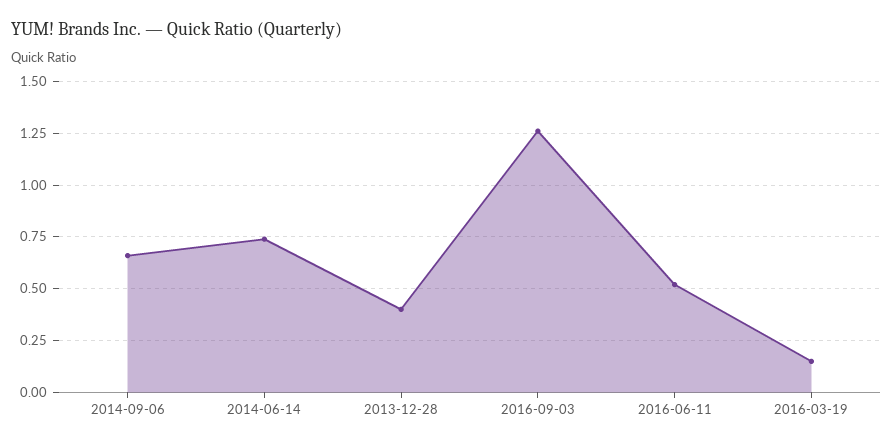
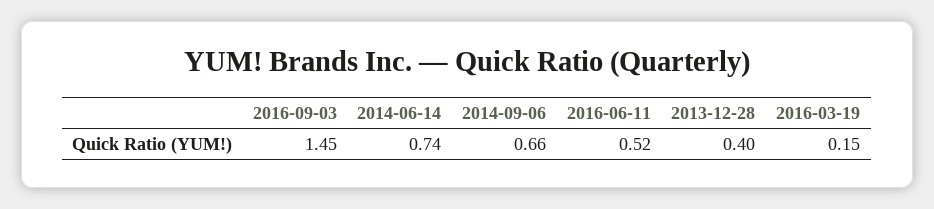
  {
    "2014-09-06": 0.66,
    "2014-06-14": 0.74,
    "2013-12-28": 0.4,
-   "2016-09-03": 1.25,
+   "2016-09-03": 1.45,
    "2016-06-11": 0.52,
    "2016-03-19": 0.15
  }

